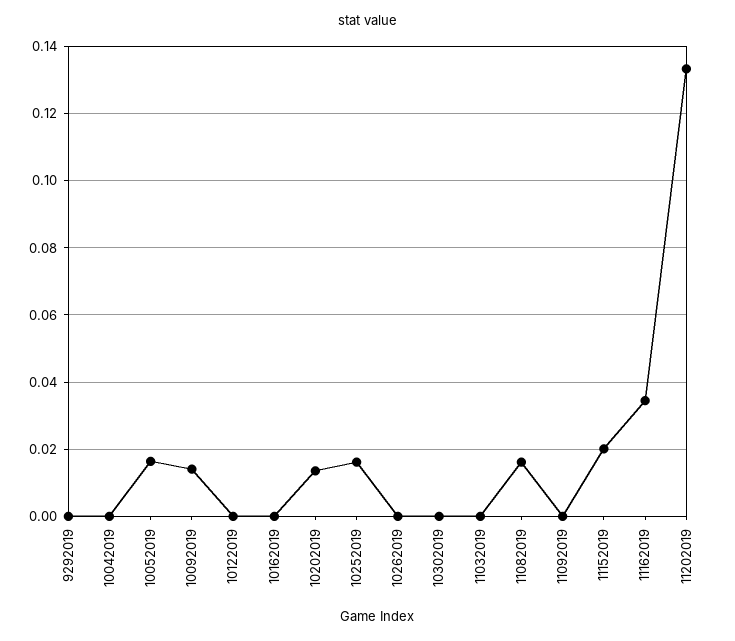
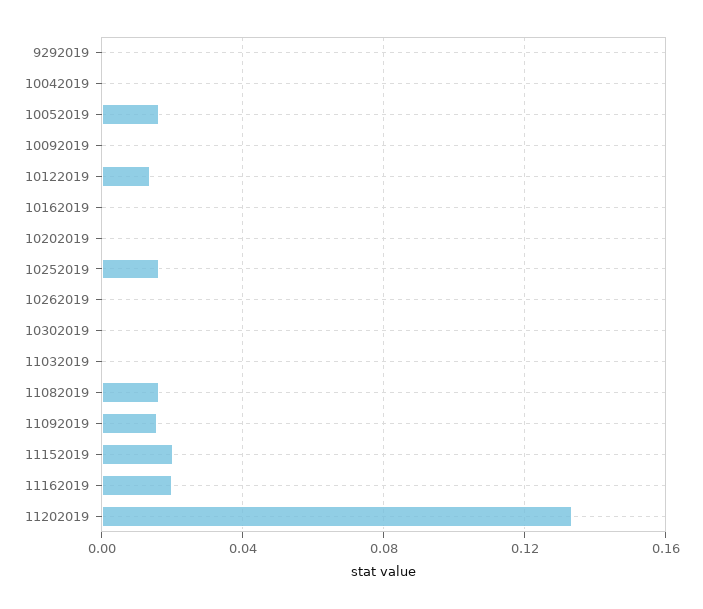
  {
    "9292019": 0,
    "10042019": 0,
    "10052019": 0.016,
-   "10092019": 0.014,
+   "10092019": 0,
-   "10122019": 0,
+   "10122019": 0.015,
    "10162019": 0,
-   "10202019": 0.014,
+   "10202019": 0,
    "10252019": 0.016,
    "10262019": 0,
    "10302019": 0,
    "11032019": 0,
    "11082019": 0.016,
-   "11092019": 0,
+   "11092019": 0.015,
    "11152019": 0.02,
-   "11162019": 0.034,
+   "11162019": 0.02,
    "11202019": 0.134
  }

